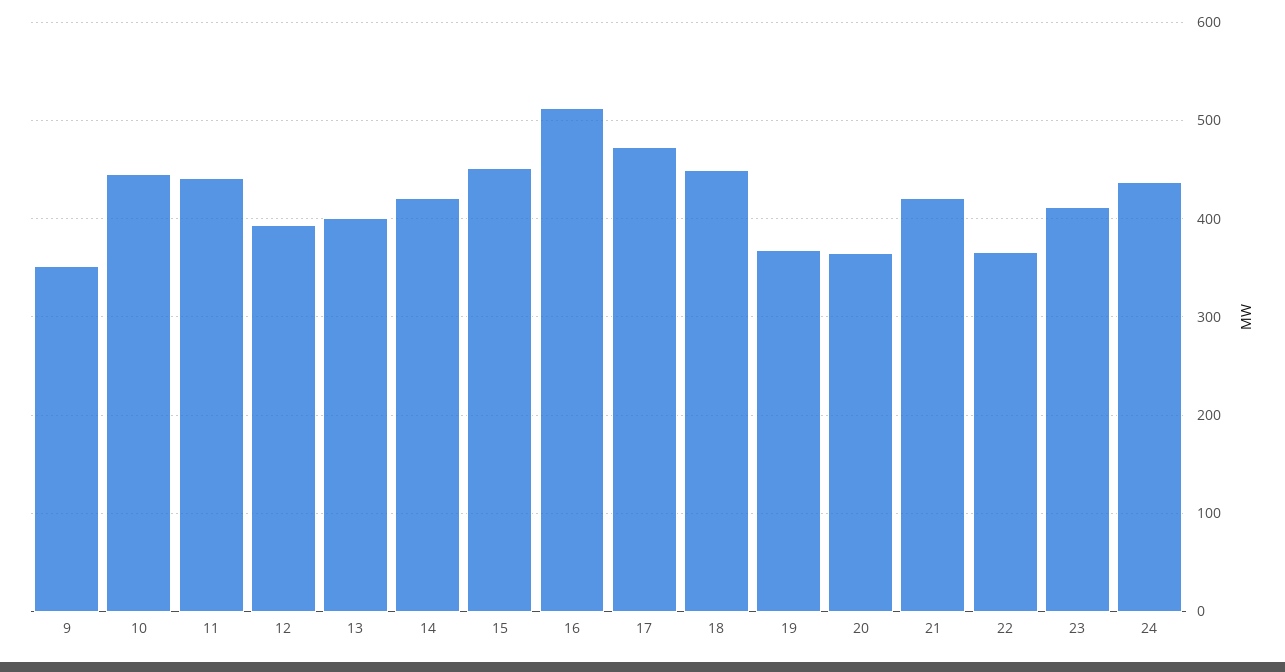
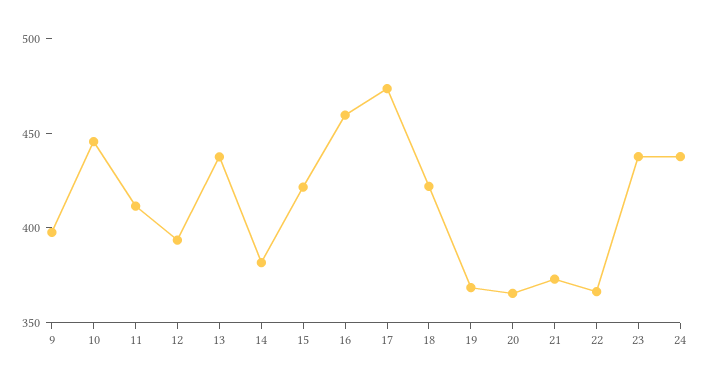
  {
-   "9": 350,
+   "9": 400,
    "10": 450,
-   "11": 440,
+   "11": 410,
    "12": 390,
-   "13": 400,
+   "13": 440,
-   "14": 420,
+   "14": 380,
-   "15": 450,
+   "15": 420,
-   "16": 510,
+   "16": 460,
    "17": 470,
-   "18": 450,
+   "18": 420,
    "19": 370,
    "20": 370,
-   "21": 420,
+   "21": 370,
    "22": 370,
-   "23": 410,
+   "23": 440,
    "24": 440
  }

